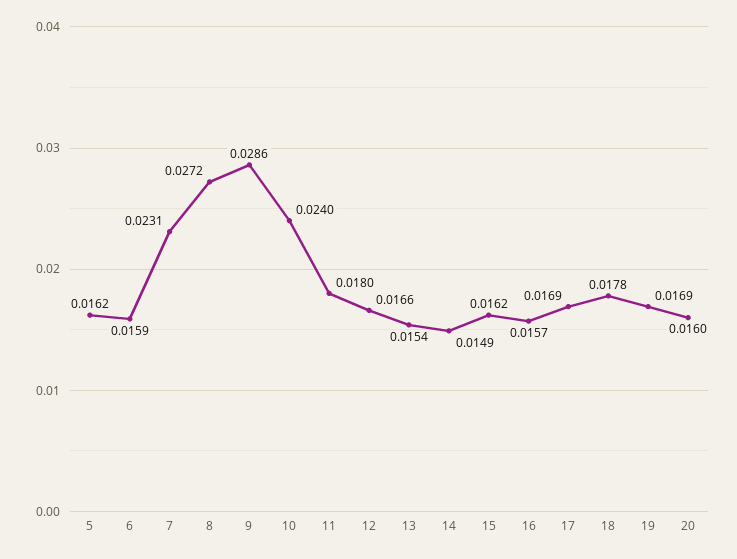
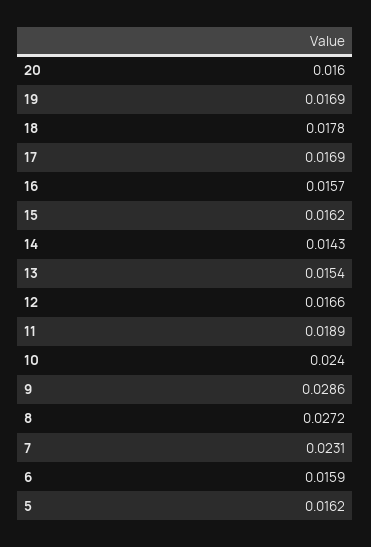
  {
    "5": 0.0162,
    "6": 0.0159,
    "7": 0.0231,
    "8": 0.0272,
    "9": 0.0286,
    "10": 0.024,
-   "11": 0.018,
+   "11": 0.0189,
    "12": 0.0166,
    "13": 0.0154,
-   "14": 0.0149,
+   "14": 0.0143,
    "15": 0.0162,
    "16": 0.0157,
    "17": 0.0169,
    "18": 0.0178,
    "19": 0.0169,
    "20": 0.016
  }

